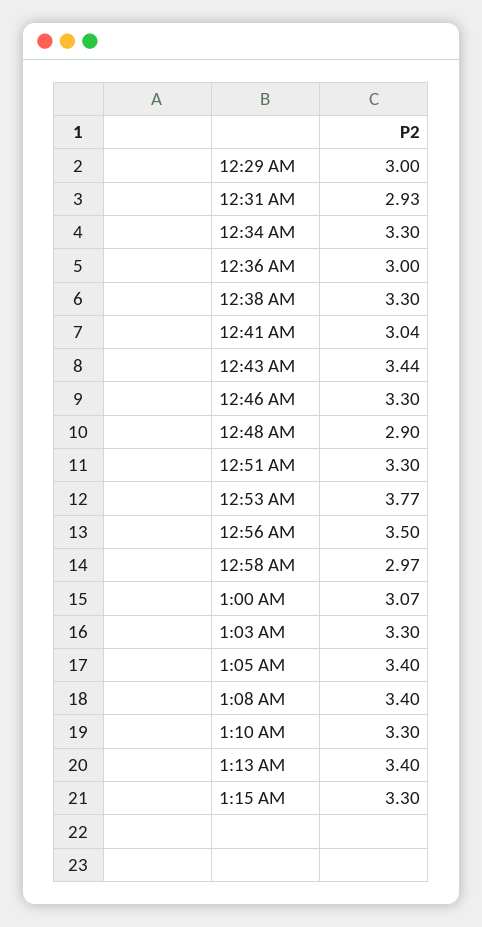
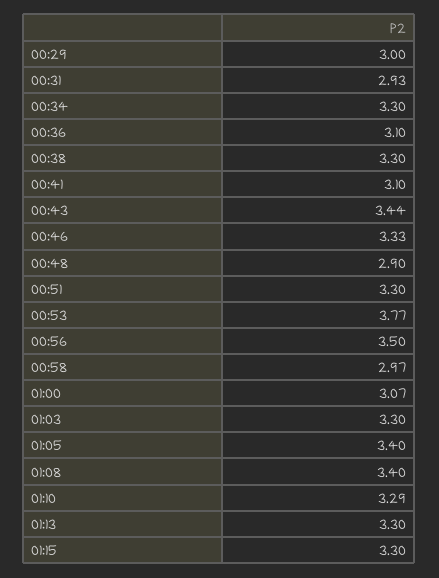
  {
    "12:29 AM": 3,
    "12:31 AM": 2.93,
    "12:34 AM": 3.3,
-   "12:36 AM": 3,
+   "12:36 AM": 3.1,
    "12:38 AM": 3.3,
-   "12:41 AM": 3.04,
+   "12:41 AM": 3.1,
    "12:43 AM": 3.44,
-   "12:46 AM": 3.3,
+   "12:46 AM": 3.33,
    "12:48 AM": 2.9,
    "12:51 AM": 3.3,
    "12:53 AM": 3.77,
    "12:56 AM": 3.5,
    "12:58 AM": 2.97,
    "1:00 AM": 3.07,
    "1:03 AM": 3.3,
    "1:05 AM": 3.4,
    "1:08 AM": 3.4,
-   "1:10 AM": 3.3,
+   "1:10 AM": 3.29,
-   "1:13 AM": 3.4,
+   "1:13 AM": 3.3,
    "1:15 AM": 3.3
  }

